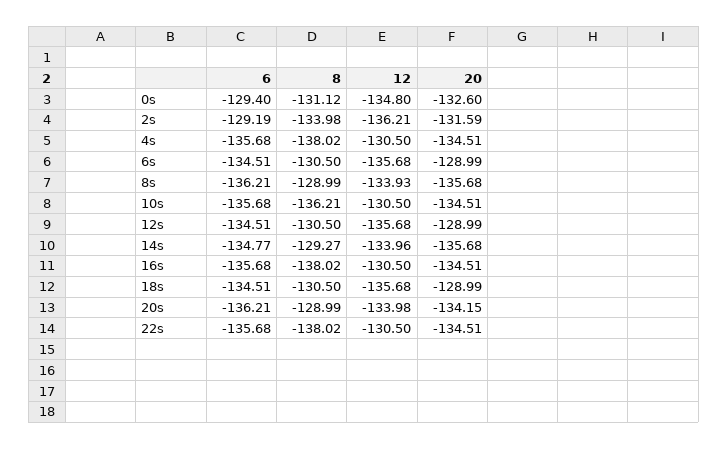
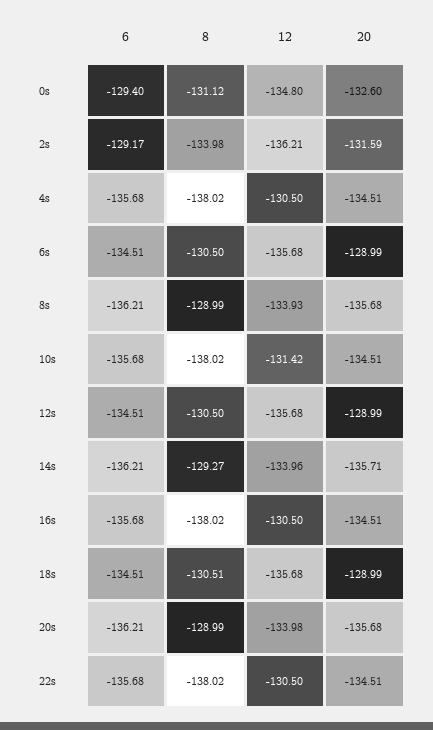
  {
    "6": {
      "0s": -129.4,
-     "2s": -129.19,
+     "2s": -129.17,
      "4s": -135.68,
      "6s": -134.51,
      "8s": -136.21,
      "10s": -135.68,
      "12s": -134.51,
-     "14s": -134.77,
+     "14s": -136.21,
      "16s": -135.68,
      "18s": -134.51,
      "20s": -136.21,
      "22s": -135.68
    },
    "8": {
      "0s": -131.12,
      "2s": -133.98,
      "4s": -138.02,
      "6s": -130.5,
      "8s": -128.99,
-     "10s": -136.21,
+     "10s": -138.02,
      "12s": -130.5,
      "14s": -129.27,
      "16s": -138.02,
-     "18s": -130.5,
+     "18s": -130.51,
      "20s": -128.99,
      "22s": -138.02
    },
    "12": {
      "0s": -134.8,
      "2s": -136.21,
      "4s": -130.5,
      "6s": -135.68,
      "8s": -133.93,
-     "10s": -130.5,
+     "10s": -131.42,
      "12s": -135.68,
      "14s": -133.96,
      "16s": -130.5,
      "18s": -135.68,
      "20s": -133.98,
      "22s": -130.5
    },
    "20": {
      "0s": -132.6,
      "2s": -131.59,
      "4s": -134.51,
      "6s": -128.99,
      "8s": -135.68,
      "10s": -134.51,
      "12s": -128.99,
-     "14s": -135.68,
+     "14s": -135.71,
      "16s": -134.51,
      "18s": -128.99,
-     "20s": -134.15,
+     "20s": -135.68,
      "22s": -134.51
    }
  }

